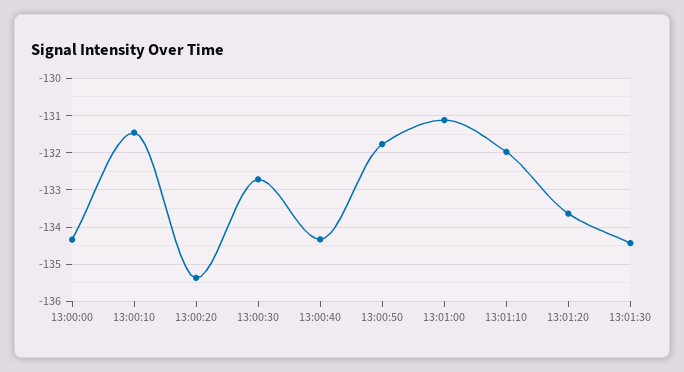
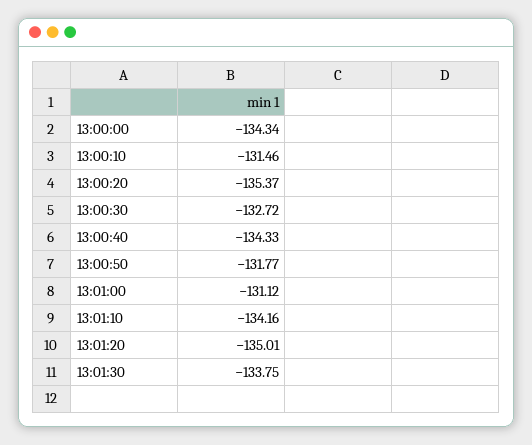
  {
    "13:00:00": -134.34,
    "13:00:10": -131.46,
    "13:00:20": -135.37,
    "13:00:30": -132.72,
    "13:00:40": -134.33,
    "13:00:50": -131.77,
    "13:01:00": -131.12,
-   "13:01:10": -132,
+   "13:01:10": -134.16,
-   "13:01:20": -133.6,
+   "13:01:20": -135.01,
-   "13:01:30": -134.4
+   "13:01:30": -133.75
  }

